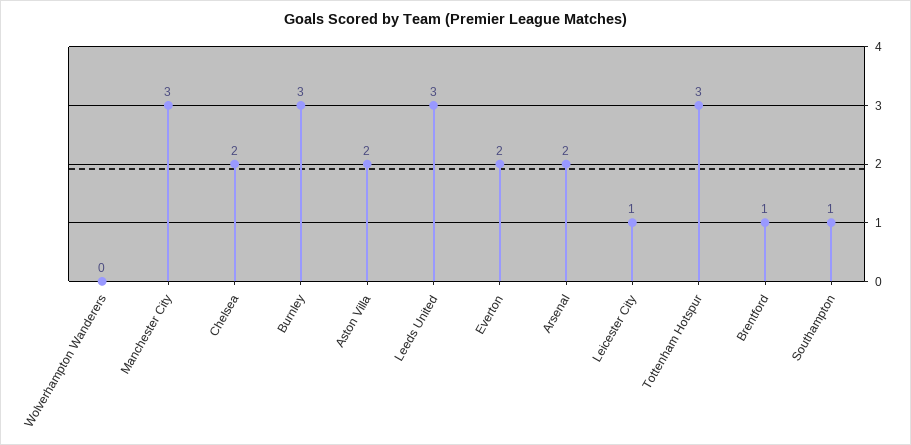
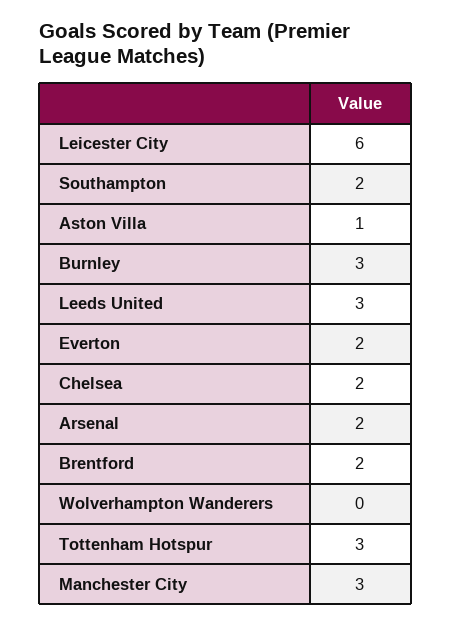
  {
    "Wolverhampton Wanderers": 0,
    "Manchester City": 3,
    "Chelsea": 2,
    "Burnley": 3,
-   "Aston Villa": 2,
+   "Aston Villa": 1,
    "Leeds United": 3,
    "Everton": 2,
    "Arsenal": 2,
-   "Leicester City": 1,
+   "Leicester City": 6,
    "Tottenham Hotspur": 3,
-   "Brentford": 1,
+   "Brentford": 2,
-   "Southampton": 1
+   "Southampton": 2
  }

